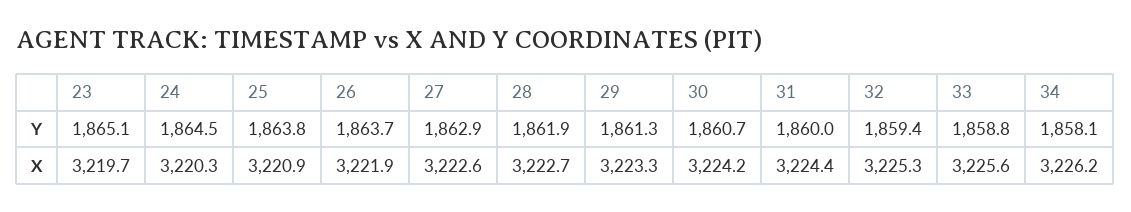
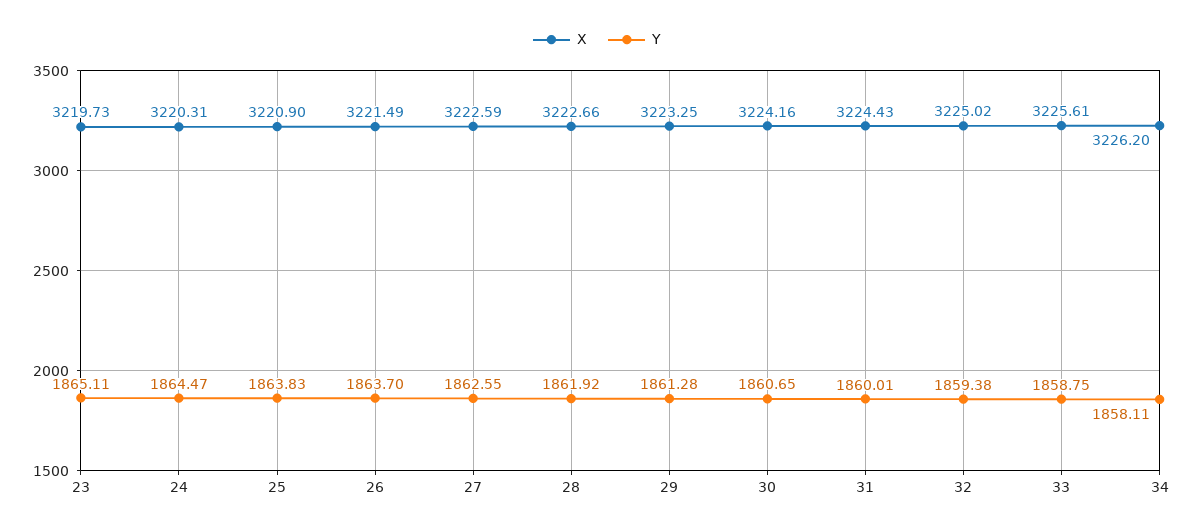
  {
    "Y": {
      "23": 1865.11,
      "24": 1864.47,
      "25": 1863.83,
      "26": 1863.7,
-     "27": 1862.9,
+     "27": 1862.55,
      "28": 1861.92,
      "29": 1861.28,
      "30": 1860.65,
      "31": 1860.01,
      "32": 1859.38,
      "33": 1858.75,
      "34": 1858.11
    },
    "X": {
      "23": 3219.73,
      "24": 3220.31,
      "25": 3220.9,
-     "26": 3221.9,
+     "26": 3221.49,
      "27": 3222.59,
      "28": 3222.66,
      "29": 3223.25,
      "30": 3224.16,
      "31": 3224.43,
-     "32": 3225.3,
+     "32": 3225.02,
      "33": 3225.61,
      "34": 3226.2
    }
  }

